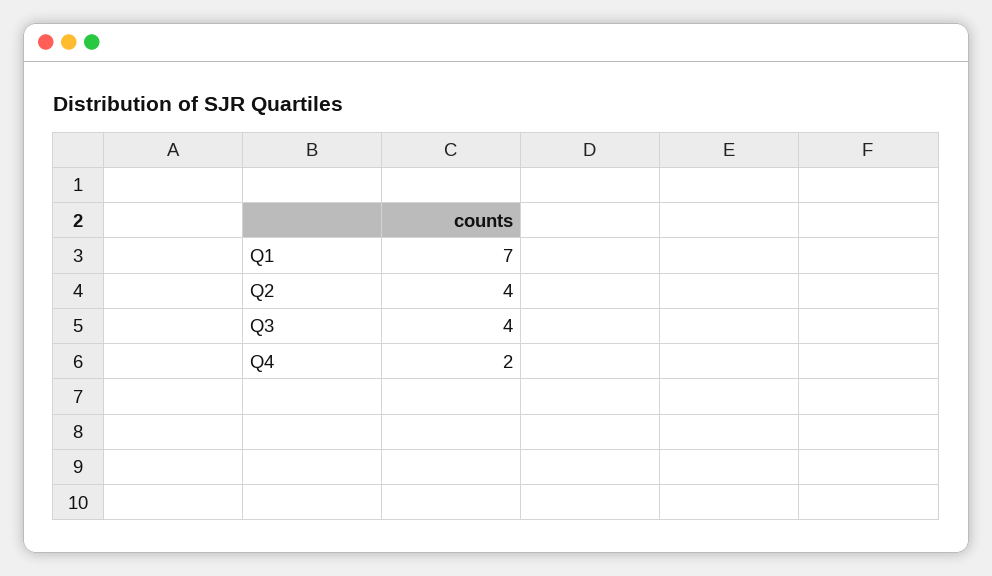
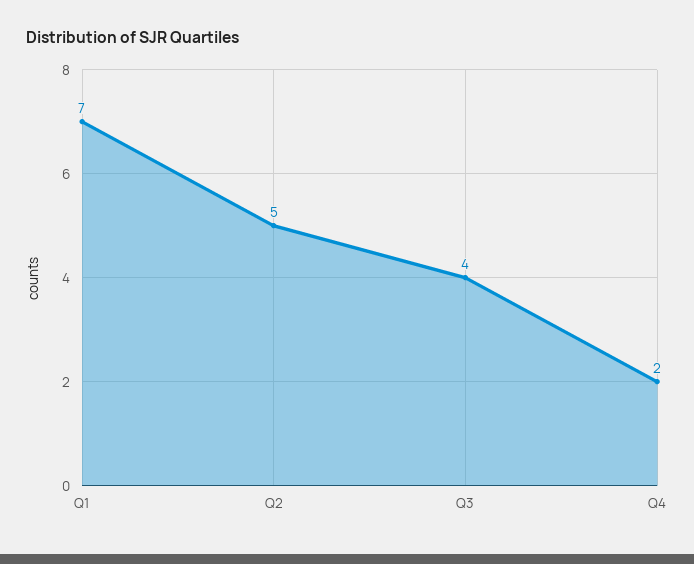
  {
    "Q1": 7,
-   "Q2": 4,
+   "Q2": 5,
    "Q3": 4,
    "Q4": 2
  }

